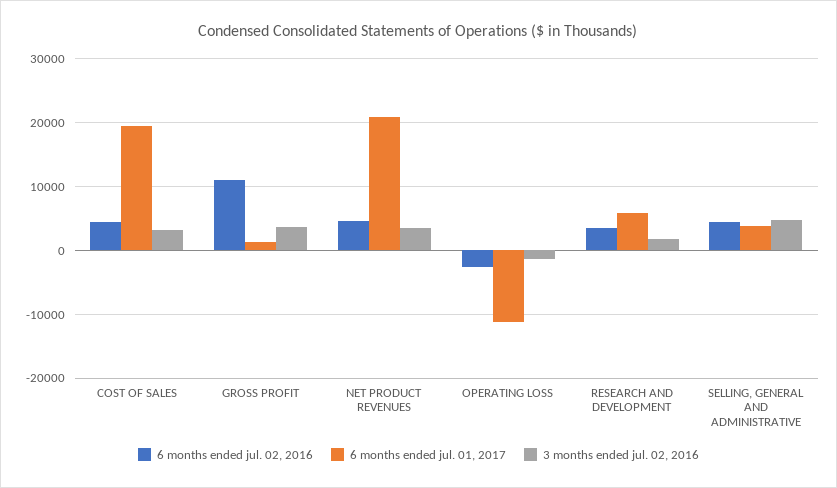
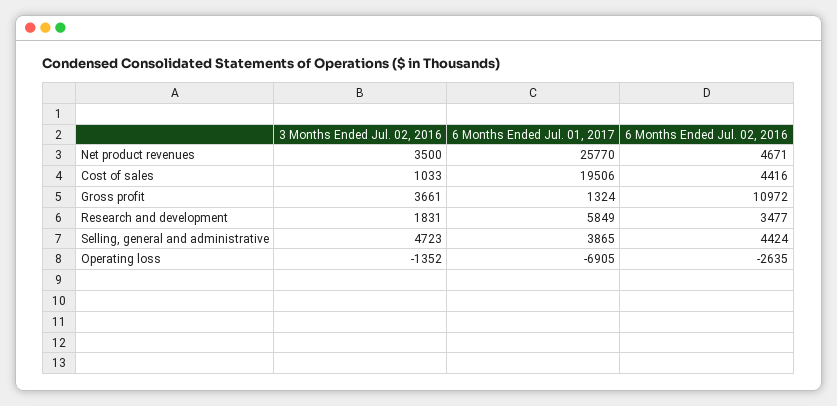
  {
    "6 months ended jul. 02, 2016": {
      "COST OF SALES": 4416,
      "GROSS PROFIT": 10972,
      "NET PRODUCT REVENUES": 4671,
      "OPERATING LOSS": -2635,
      "RESEARCH AND DEVELOPMENT": 3477,
      "SELLING, GENERAL AND ADMINISTRATIVE": 4424
    },
    "6 months ended jul. 01, 2017": {
      "COST OF SALES": 19506,
      "GROSS PROFIT": 1324,
-     "NET PRODUCT REVENUES": 21000,
+     "NET PRODUCT REVENUES": 25770,
-     "OPERATING LOSS": -11000,
+     "OPERATING LOSS": -6905,
      "RESEARCH AND DEVELOPMENT": 5849,
      "SELLING, GENERAL AND ADMINISTRATIVE": 3865
    },
    "3 months ended jul. 02, 2016": {
-     "COST OF SALES": 3000,
+     "COST OF SALES": 1033,
      "GROSS PROFIT": 3661,
      "NET PRODUCT REVENUES": 3500,
      "OPERATING LOSS": -1352,
      "RESEARCH AND DEVELOPMENT": 1831,
      "SELLING, GENERAL AND ADMINISTRATIVE": 4723
    }
  }

